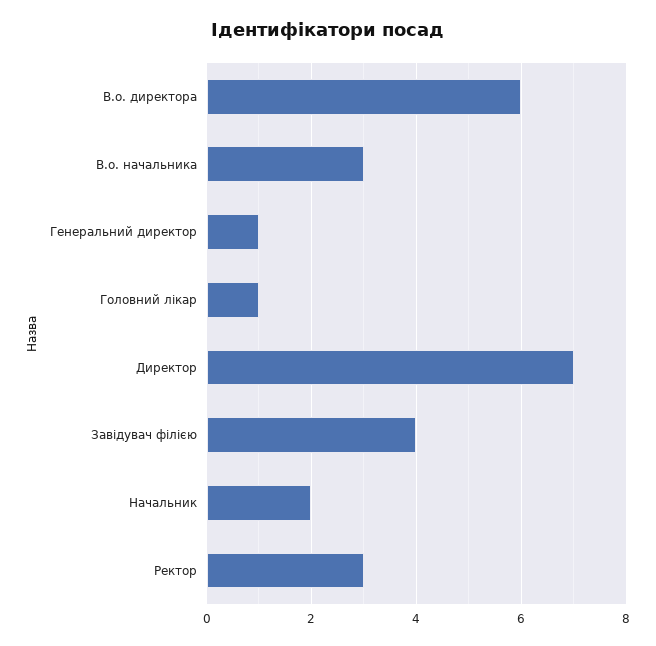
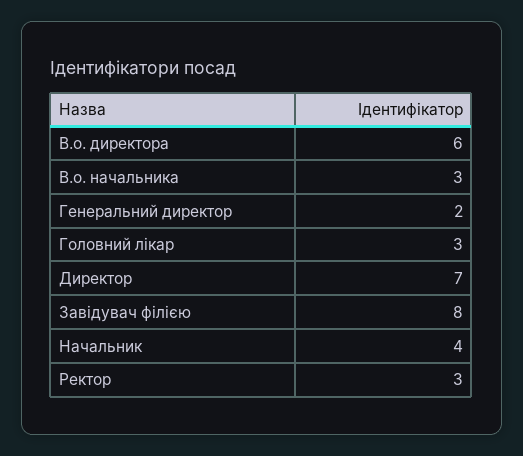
  {
    "В.о. директора": 6,
    "В.о. начальника": 3,
-   "Генеральний директор": 1,
+   "Генеральний директор": 2,
-   "Головний лікар": 1,
+   "Головний лікар": 3,
    "Директор": 7,
-   "Завідувач філією": 4,
+   "Завідувач філією": 8,
-   "Начальник": 2,
+   "Начальник": 4,
    "Ректор": 3
  }

